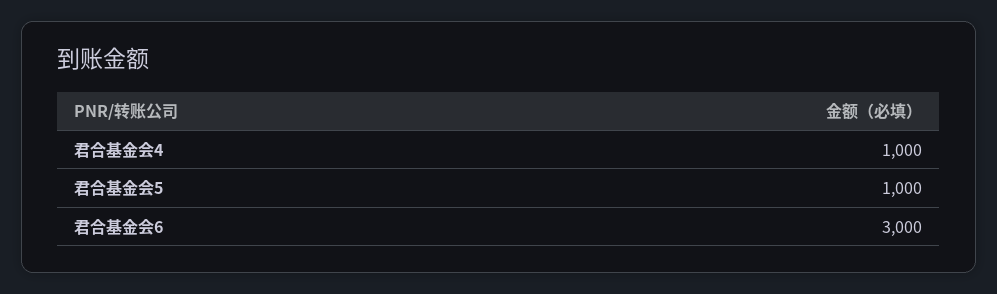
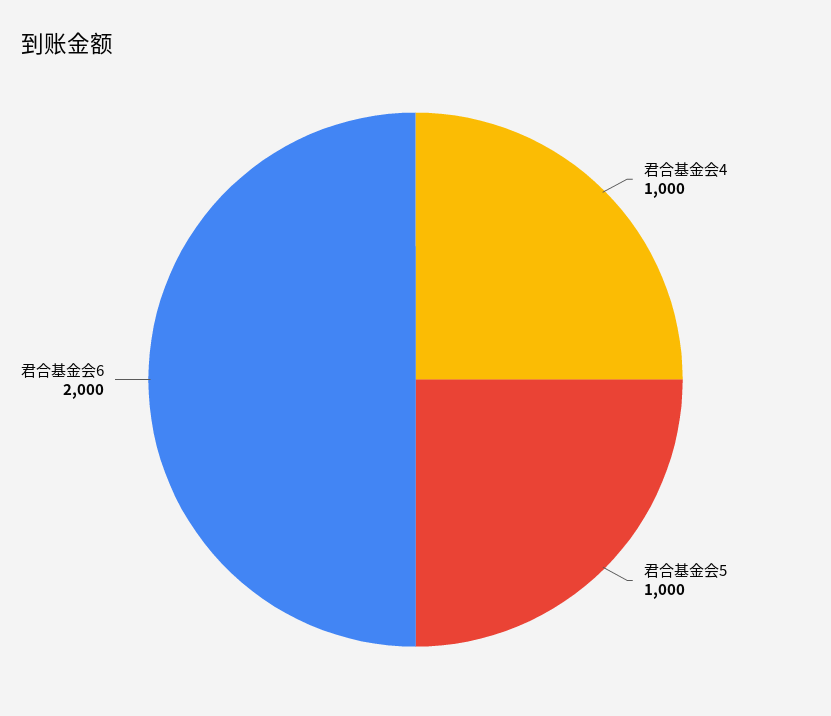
  {
    "君合基金会4": 1000,
    "君合基金会5": 1000,
-   "君合基金会6": 3000
+   "君合基金会6": 2000
  }

